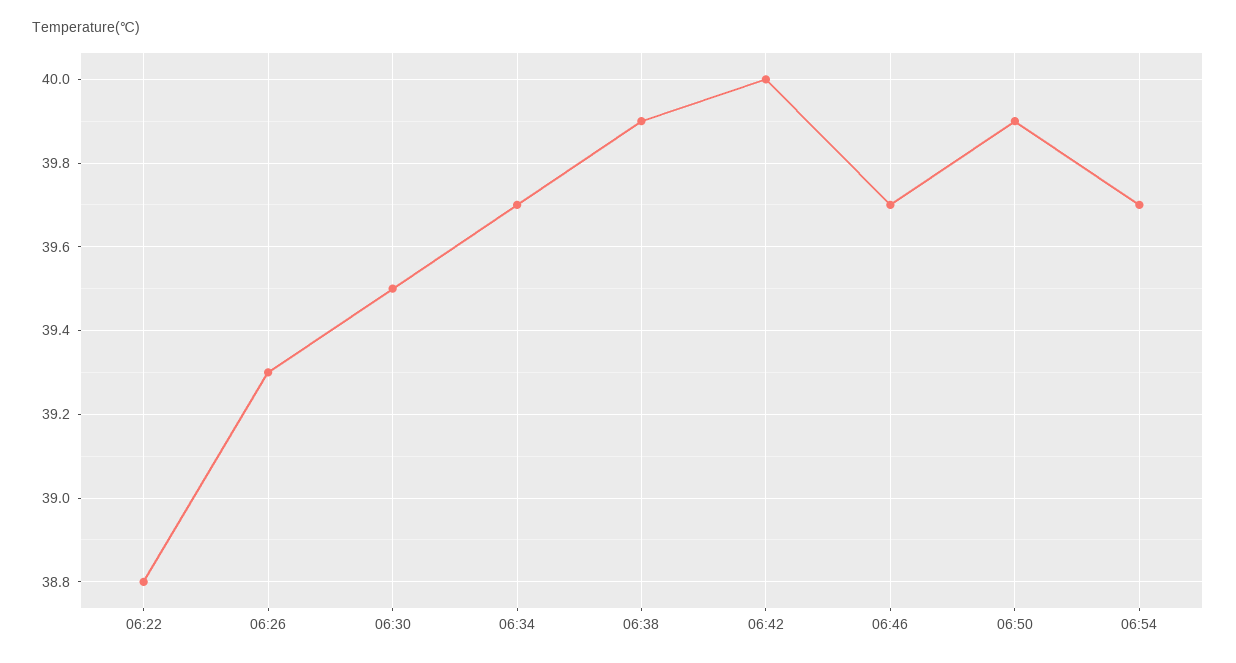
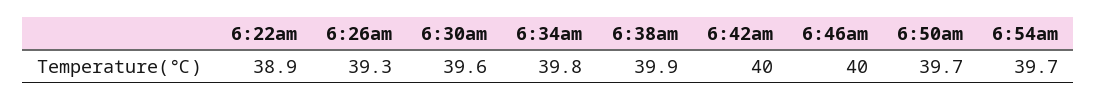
  {
-   "06:22": 38.8,
+   "06:22": 38.9,
    "06:26": 39.3,
-   "06:30": 39.5,
+   "06:30": 39.6,
-   "06:34": 39.7,
+   "06:34": 39.8,
    "06:38": 39.9,
    "06:42": 40,
-   "06:46": 39.7,
+   "06:46": 40,
-   "06:50": 39.9,
+   "06:50": 39.7,
    "06:54": 39.7
  }

